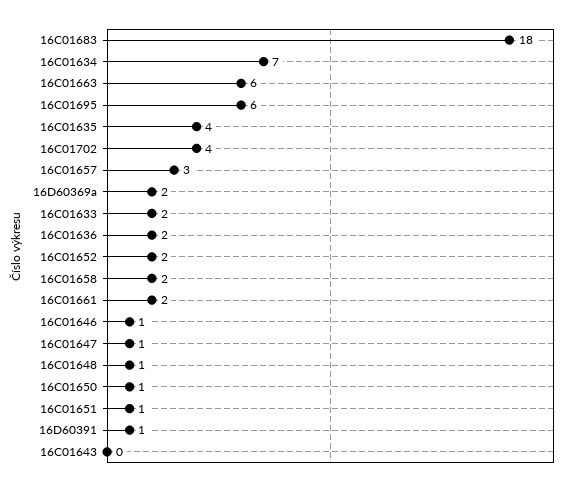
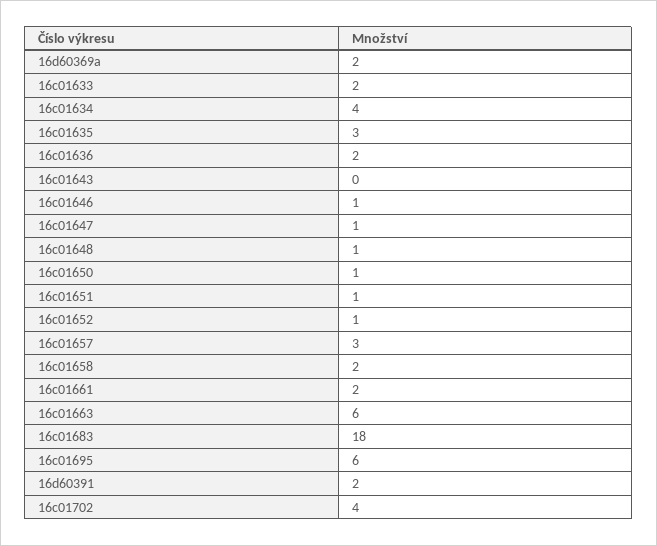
  {
    "16C01683": 18,
-   "16C01634": 7,
+   "16C01634": 4,
    "16C01663": 6,
    "16C01695": 6,
-   "16C01635": 4,
+   "16C01635": 3,
    "16C01702": 4,
    "16C01657": 3,
    "16D60369a": 2,
    "16C01633": 2,
    "16C01636": 2,
-   "16C01652": 2,
+   "16C01652": 1,
    "16C01658": 2,
    "16C01661": 2,
    "16C01646": 1,
    "16C01647": 1,
    "16C01648": 1,
    "16C01650": 1,
    "16C01651": 1,
-   "16D60391": 1,
+   "16D60391": 2,
    "16C01643": 0
  }

